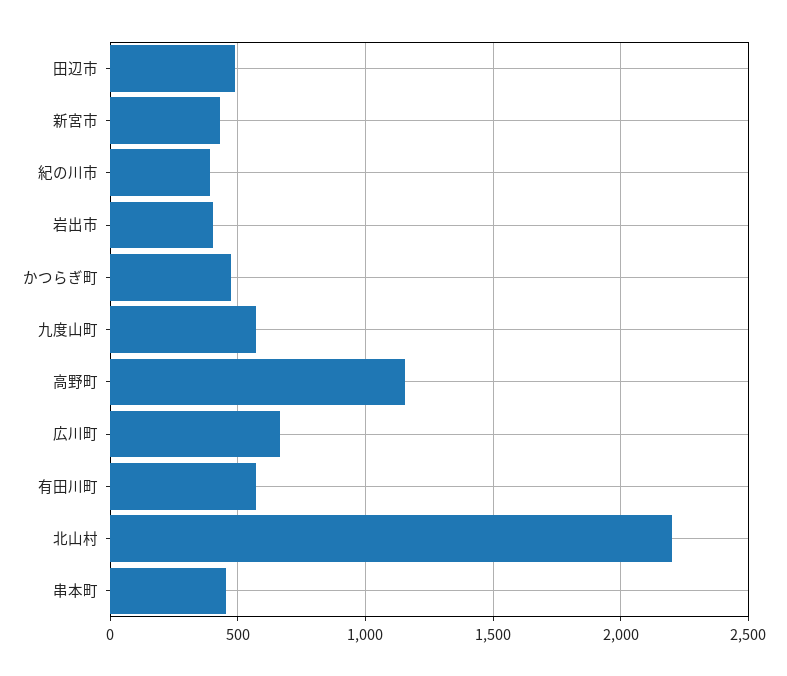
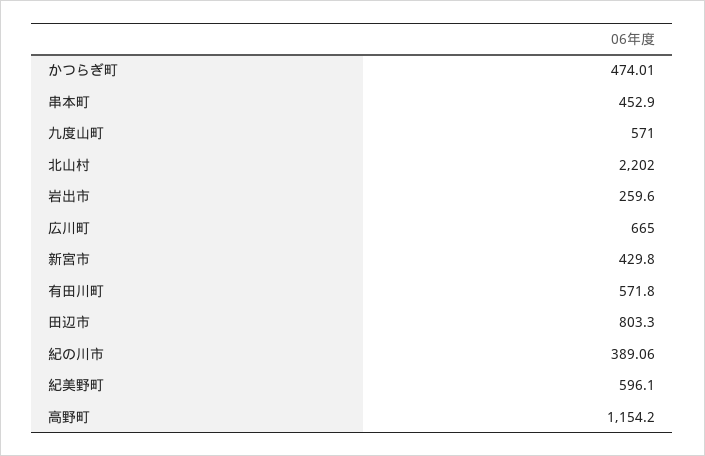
  {
-   "田辺市": 500,
+   "田辺市": 803.3,
    "新宮市": 429.8,
    "紀の川市": 389.06,
-   "岩出市": 400,
+   "岩出市": 259.6,
    "かつらぎ町": 474.01,
    "九度山町": 571,
    "高野町": 1154.2,
    "広川町": 665,
    "有田川町": 571.8,
    "北山村": 2202,
-   "串本町": 452.9
+   "串本町": 452.9,
+   "紀美野町": 596.1
  }

